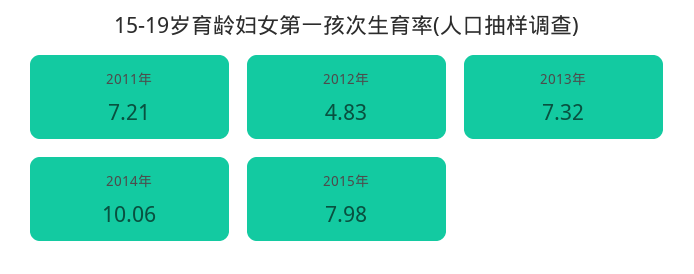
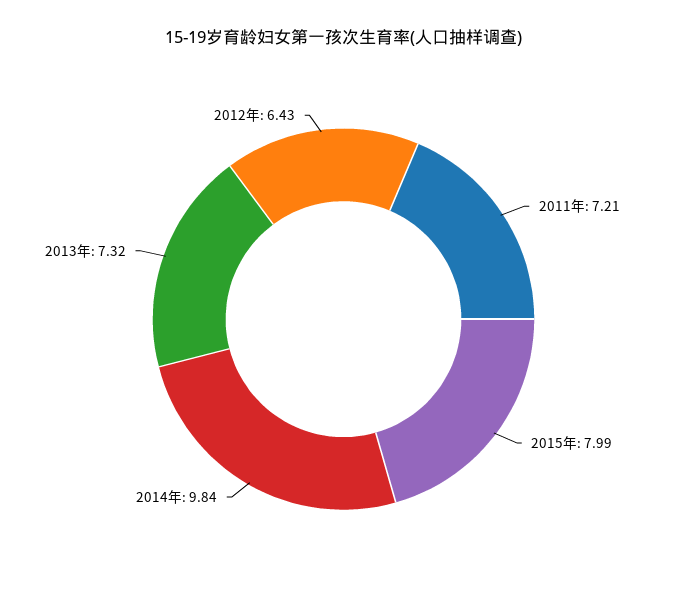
  {
    "2011年": 7.21,
-   "2012年": 4.83,
+   "2012年": 6.43,
    "2013年": 7.32,
-   "2014年": 10.06,
+   "2014年": 9.84,
-   "2015年": 7.98
+   "2015年": 7.99
  }

